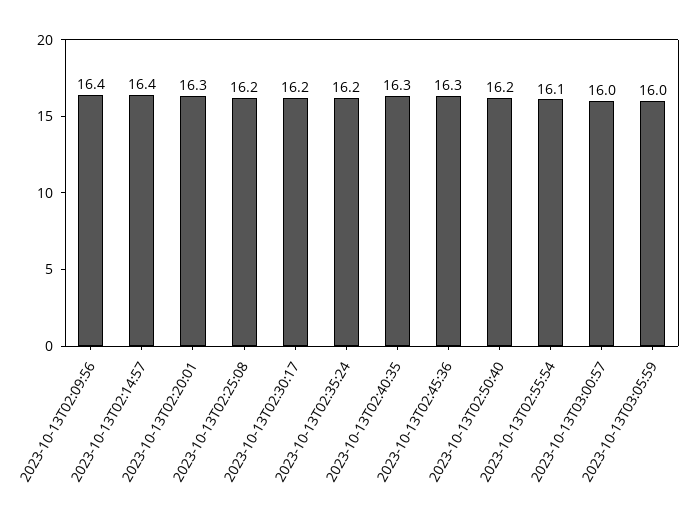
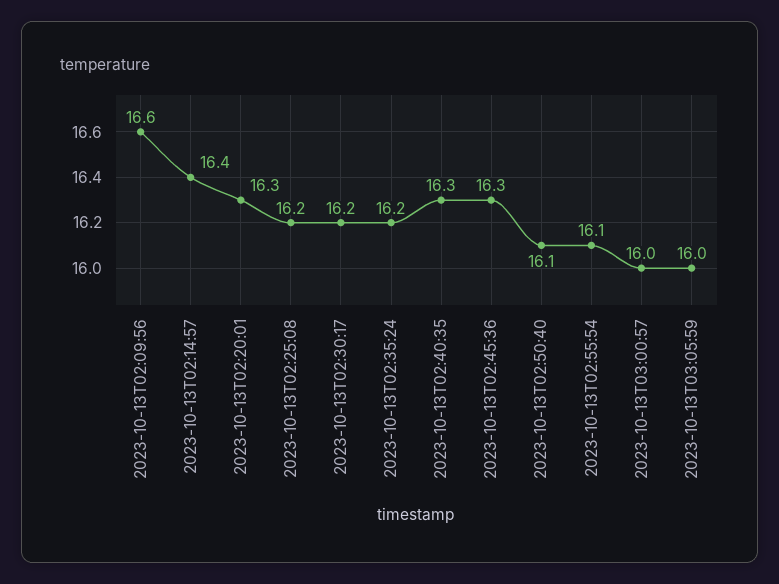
  {
-   "2023-10-13T02:09:56": 16.4,
+   "2023-10-13T02:09:56": 16.6,
    "2023-10-13T02:14:57": 16.4,
    "2023-10-13T02:20:01": 16.3,
    "2023-10-13T02:25:08": 16.2,
    "2023-10-13T02:30:17": 16.2,
    "2023-10-13T02:35:24": 16.2,
    "2023-10-13T02:40:35": 16.3,
    "2023-10-13T02:45:36": 16.3,
-   "2023-10-13T02:50:40": 16.2,
+   "2023-10-13T02:50:40": 16.1,
    "2023-10-13T02:55:54": 16.1,
    "2023-10-13T03:00:57": 16,
    "2023-10-13T03:05:59": 16
  }

